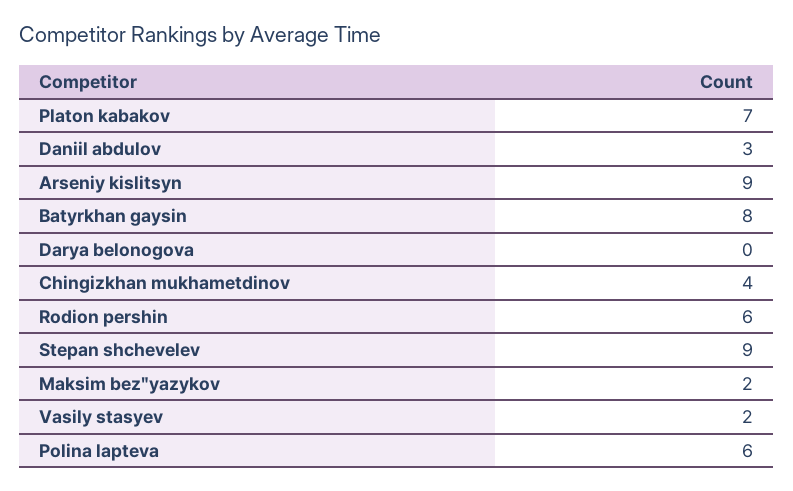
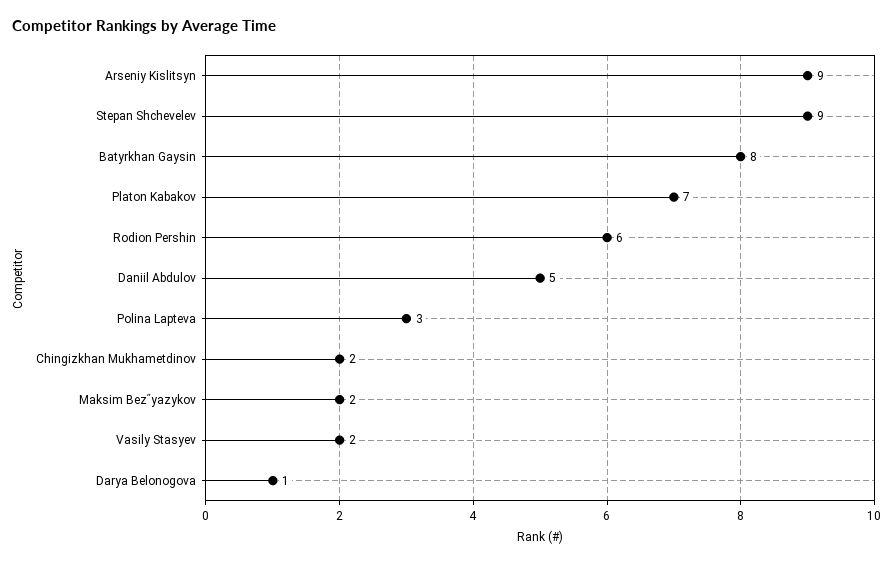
  {
    "Platon kabakov": 7,
-   "Daniil abdulov": 3,
+   "Daniil abdulov": 5,
    "Arseniy kislitsyn": 9,
    "Batyrkhan gaysin": 8,
-   "Darya belonogova": 0,
+   "Darya belonogova": 1,
-   "Chingizkhan mukhametdinov": 4,
+   "Chingizkhan mukhametdinov": 2,
    "Rodion pershin": 6,
    "Stepan shchevelev": 9,
    "Maksim bezʺyazykov": 2,
    "Vasily stasyev": 2,
-   "Polina lapteva": 6
+   "Polina lapteva": 3
  }

